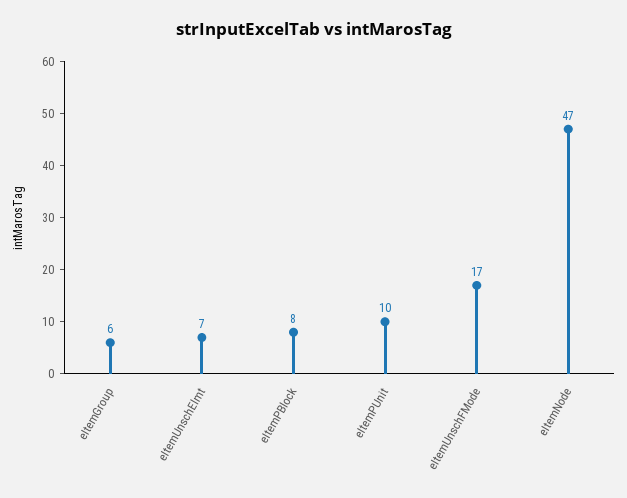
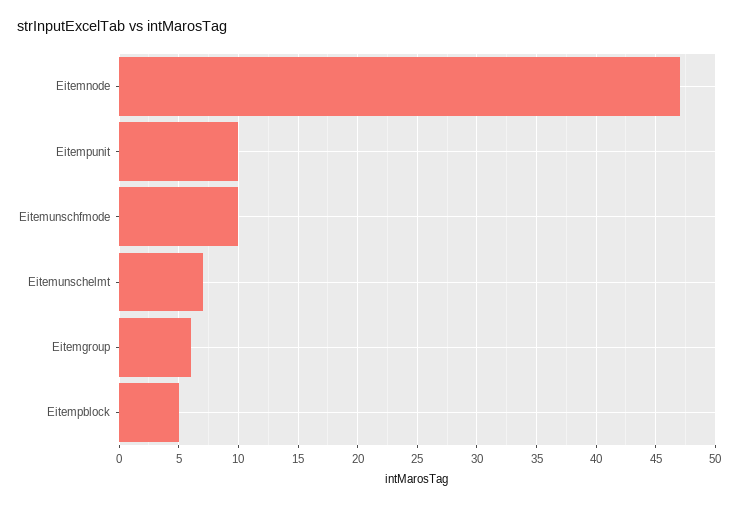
  {
    "eItemGroup": 6,
    "eItemUnschElmt": 7,
-   "eItemPBlock": 8,
+   "eItemPBlock": 5,
    "eItemPUnit": 10,
-   "eItemUnschFMode": 17,
+   "eItemUnschFMode": 10,
    "eItemNode": 47
  }

